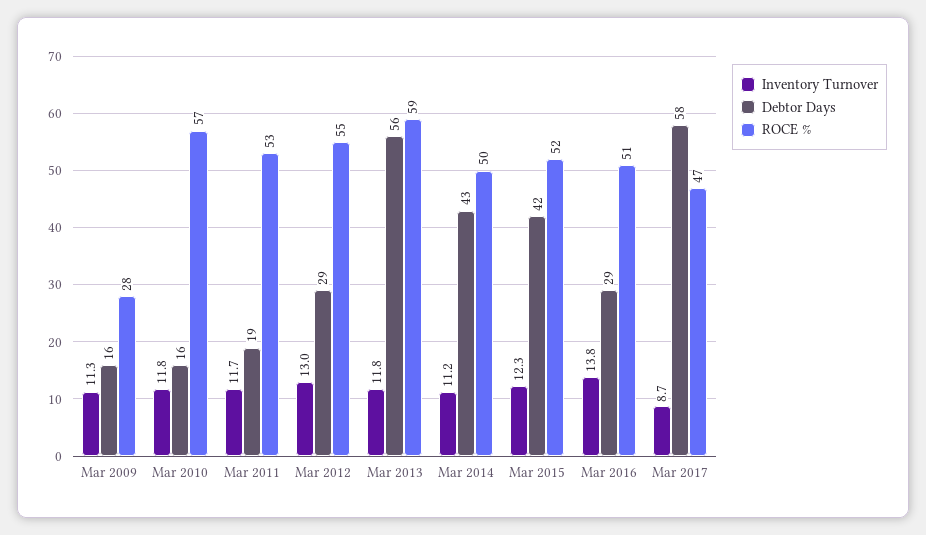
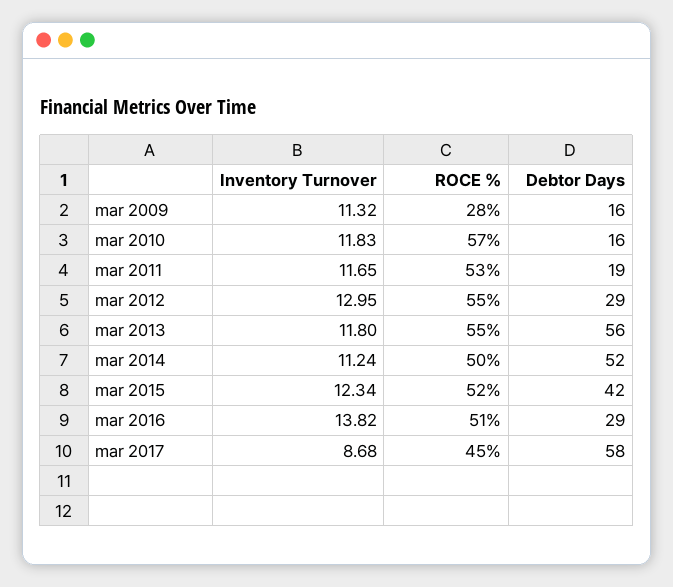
  {
    "Inventory Turnover": {
      "Mar 2009": 11.32,
      "Mar 2010": 11.83,
      "Mar 2011": 11.65,
      "Mar 2012": 12.95,
      "Mar 2013": 11.8,
      "Mar 2014": 11.24,
      "Mar 2015": 12.34,
      "Mar 2016": 13.82,
      "Mar 2017": 8.68
    },
    "Debtor Days": {
      "Mar 2009": 16,
      "Mar 2010": 16,
      "Mar 2011": 19,
      "Mar 2012": 29,
      "Mar 2013": 56,
-     "Mar 2014": 43,
+     "Mar 2014": 52,
      "Mar 2015": 42,
      "Mar 2016": 29,
      "Mar 2017": 58
    },
    "ROCE %": {
      "Mar 2009": 28,
      "Mar 2010": 57,
      "Mar 2011": 53,
      "Mar 2012": 55,
-     "Mar 2013": 59,
+     "Mar 2013": 55,
      "Mar 2014": 50,
      "Mar 2015": 52,
      "Mar 2016": 51,
-     "Mar 2017": 47
+     "Mar 2017": 45
    }
  }

